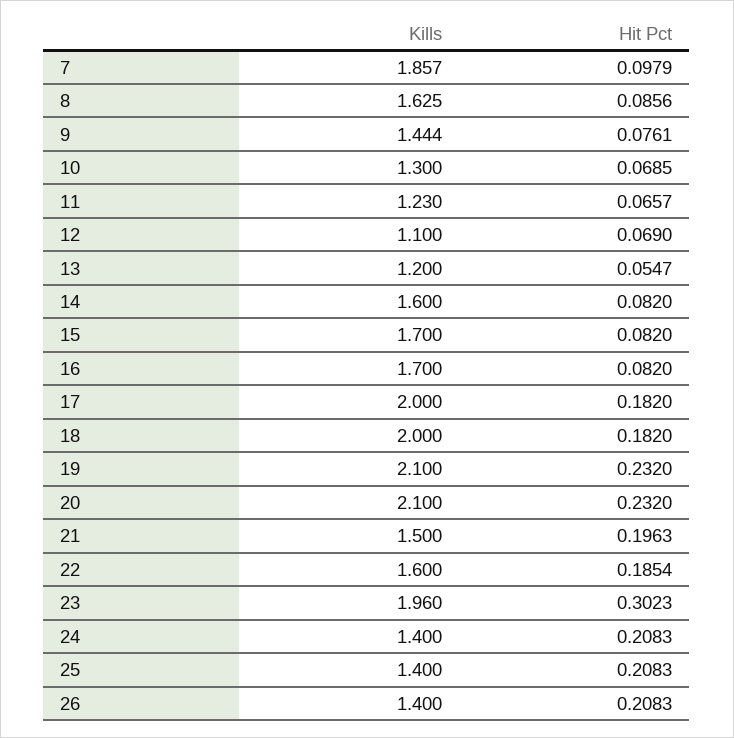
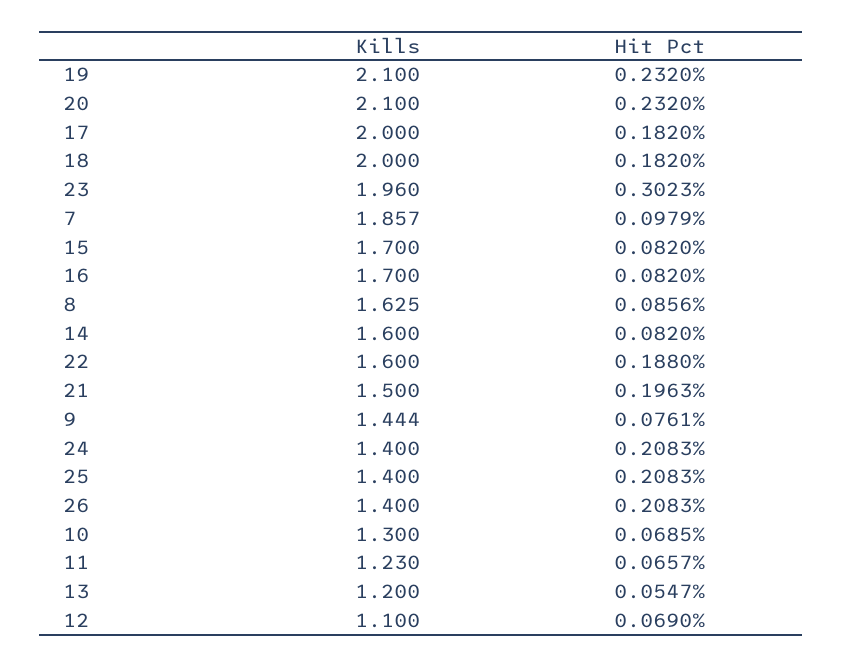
  {
    "Kills": {
      "7": 1.857,
      "8": 1.625,
      "9": 1.444,
      "10": 1.3,
      "11": 1.23,
      "12": 1.1,
      "13": 1.2,
      "14": 1.6,
      "15": 1.7,
      "16": 1.7,
      "17": 2,
      "18": 2,
      "19": 2.1,
      "20": 2.1,
      "21": 1.5,
      "22": 1.6,
      "23": 1.96,
      "24": 1.4,
      "25": 1.4,
      "26": 1.4
    },
    "Hit Pct": {
      "7": 0.0979,
      "8": 0.0856,
      "9": 0.0761,
      "10": 0.0685,
      "11": 0.0657,
      "12": 0.069,
      "13": 0.0547,
      "14": 0.082,
      "15": 0.082,
      "16": 0.082,
      "17": 0.182,
      "18": 0.182,
      "19": 0.232,
      "20": 0.232,
      "21": 0.1963,
-     "22": 0.1854,
+     "22": 0.188,
      "23": 0.3023,
      "24": 0.2083,
      "25": 0.2083,
      "26": 0.2083
    }
  }

